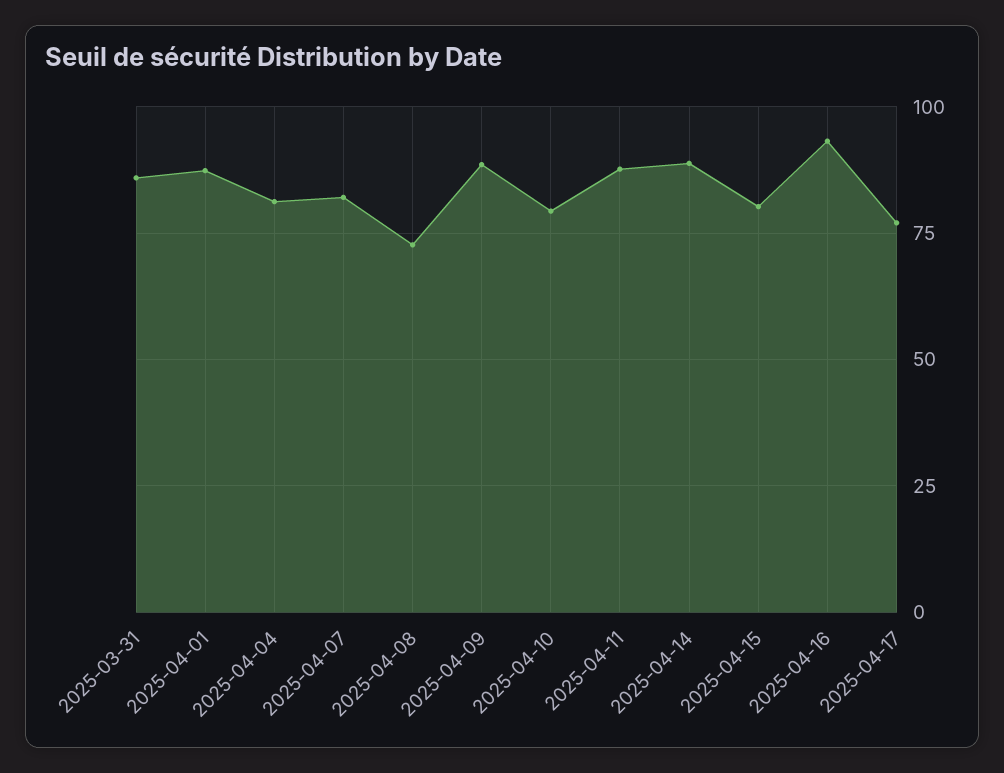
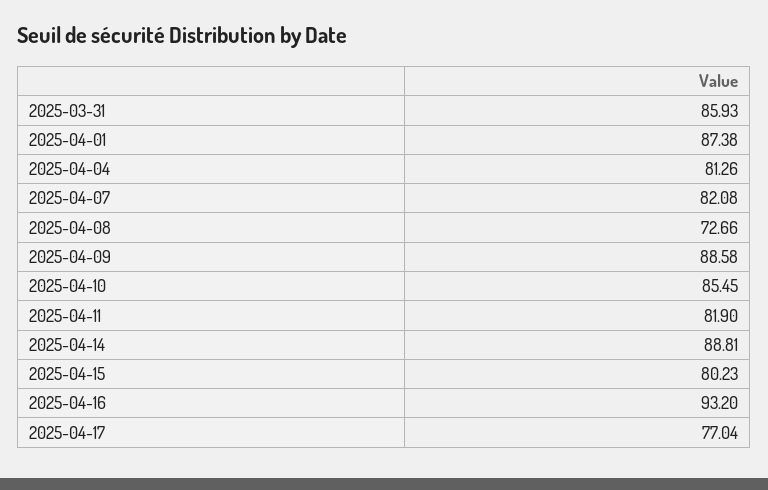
  {
    "2025-03-31": 85.93,
    "2025-04-01": 87.38,
    "2025-04-04": 81.26,
    "2025-04-07": 82.08,
    "2025-04-08": 72.66,
    "2025-04-09": 88.58,
-   "2025-04-10": 80,
+   "2025-04-10": 85.45,
-   "2025-04-11": 87.5,
+   "2025-04-11": 81.9,
    "2025-04-14": 88.81,
    "2025-04-15": 80.23,
    "2025-04-16": 93.2,
    "2025-04-17": 77.04
  }

